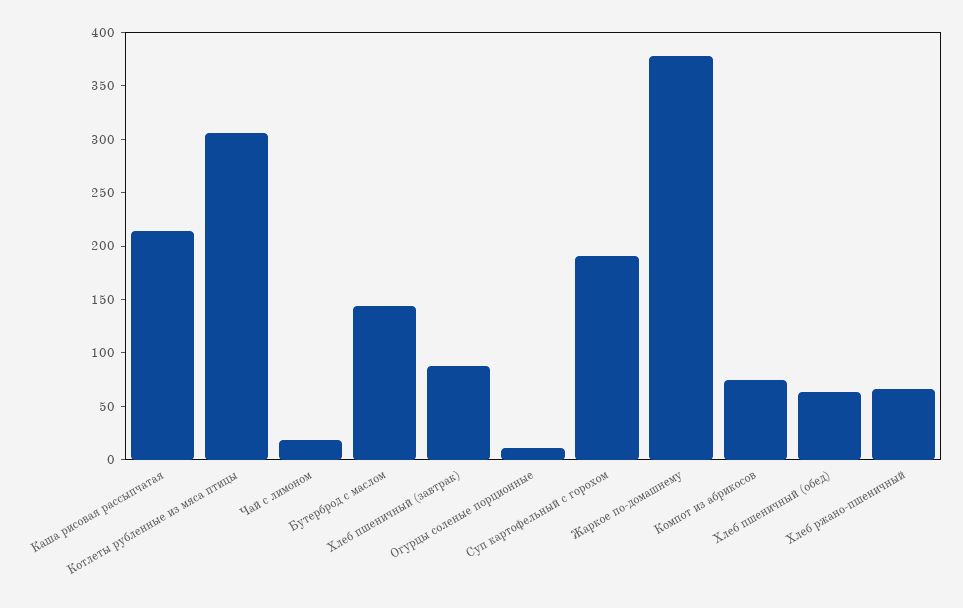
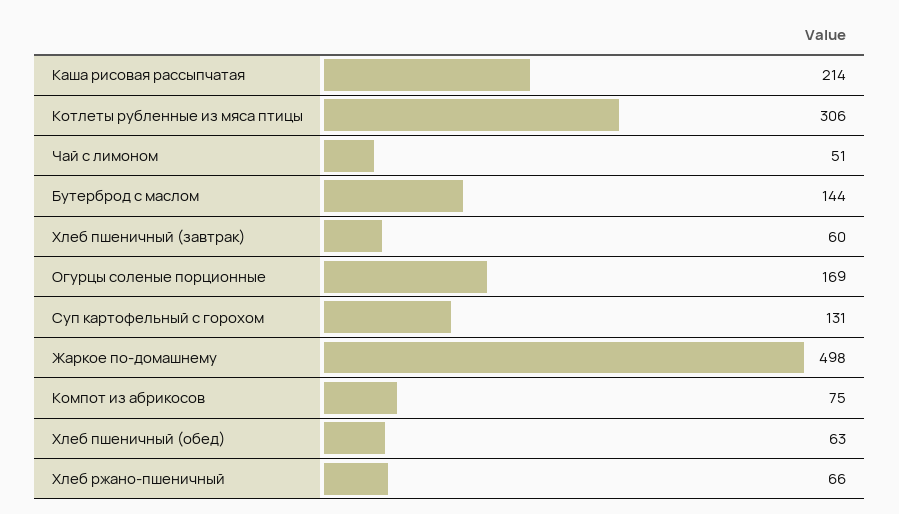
  {
    "Каша рисовая рассыпчатая": 214,
    "Котлеты рубленные из мяса птицы": 306,
-   "Чай с лимоном": 20,
+   "Чай с лимоном": 51,
    "Бутерброд с маслом": 144,
-   "Хлеб пшеничный (завтрак)": 90,
+   "Хлеб пшеничный (завтрак)": 60,
-   "Огурцы соленые порционные": 10,
+   "Огурцы соленые порционные": 169,
-   "Суп картофельный с горохом": 190,
+   "Суп картофельный с горохом": 131,
-   "Жаркое по-домашнему": 380,
+   "Жаркое по-домашнему": 498,
    "Компот из абрикосов": 75,
    "Хлеб пшеничный (обед)": 63,
    "Хлеб ржано-пшеничный": 66
  }

